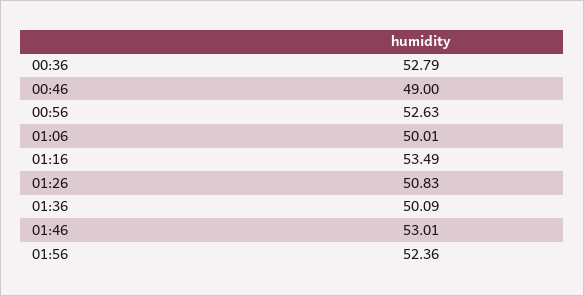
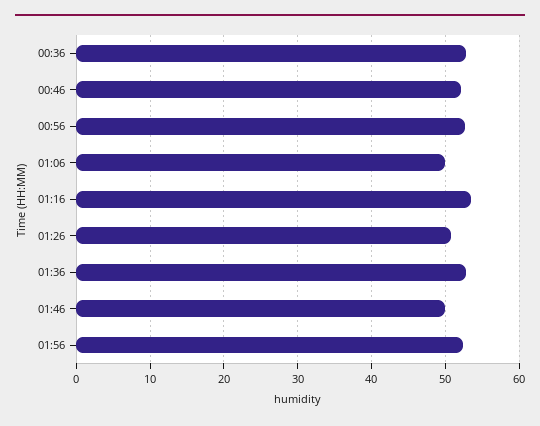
  {
    "00:36": 52.79,
-   "00:46": 49,
+   "00:46": 52,
    "00:56": 52.63,
    "01:06": 50.01,
    "01:16": 53.49,
    "01:26": 50.83,
-   "01:36": 50.09,
+   "01:36": 53,
-   "01:46": 53.01,
+   "01:46": 50,
    "01:56": 52.36
  }

